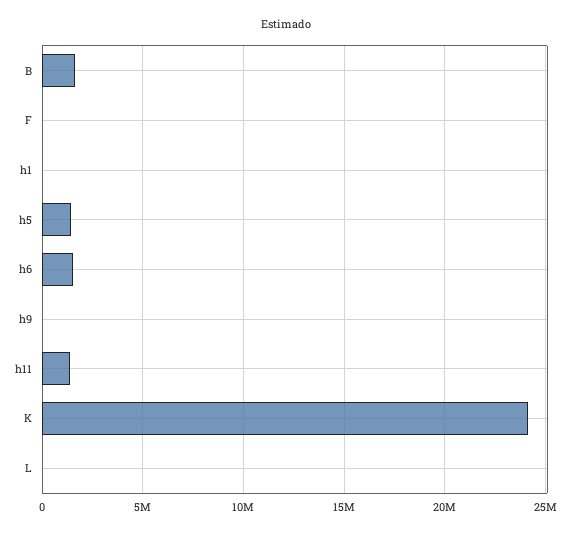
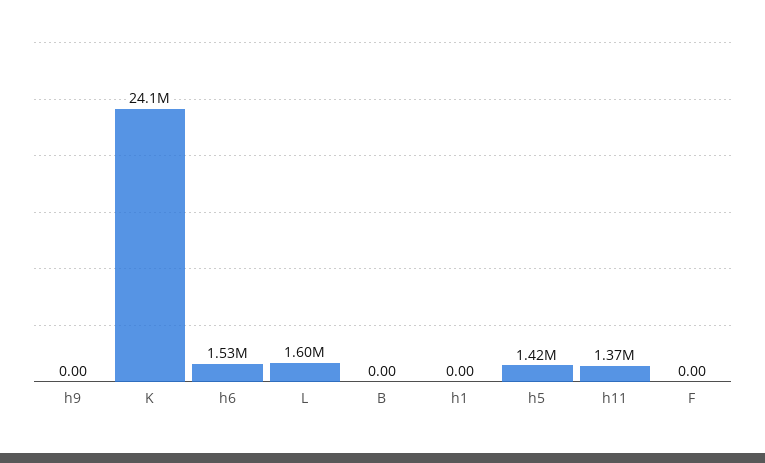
  {
-   "B": 1500000,
+   "B": 0,
    "F": 0,
    "h1": 0,
    "h5": 1420000,
    "h6": 1530000,
    "h9": 0,
    "h11": 1370000,
    "K": 24100000,
-   "L": 0
+   "L": 1600000
  }

